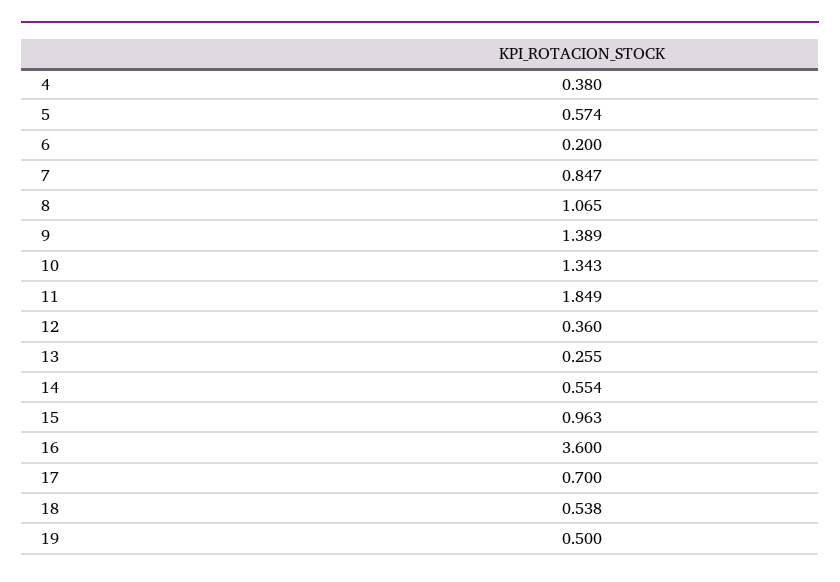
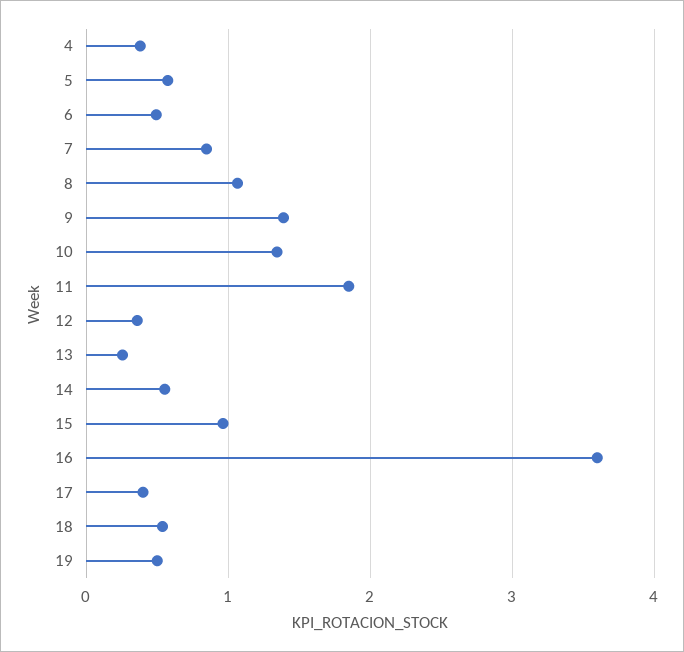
  {
    "4": 0.38,
    "5": 0.574,
-   "6": 0.2,
+   "6": 0.5,
    "7": 0.847,
    "8": 1.065,
    "9": 1.389,
    "10": 1.343,
    "11": 1.849,
    "12": 0.36,
    "13": 0.255,
    "14": 0.554,
    "15": 0.963,
    "16": 3.6,
-   "17": 0.7,
+   "17": 0.4,
    "18": 0.538,
    "19": 0.5
  }

